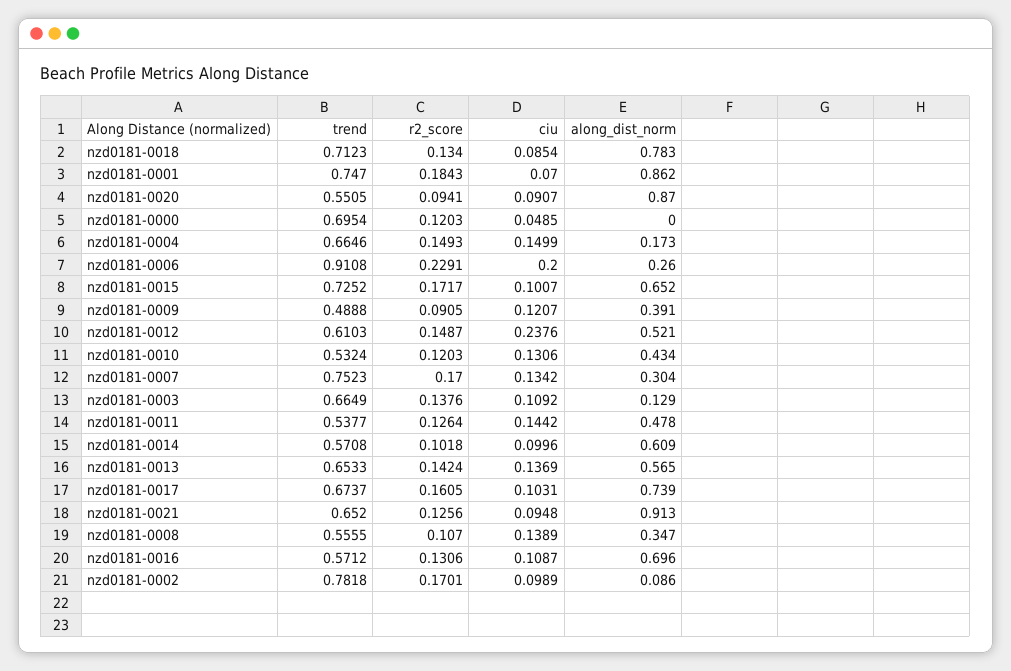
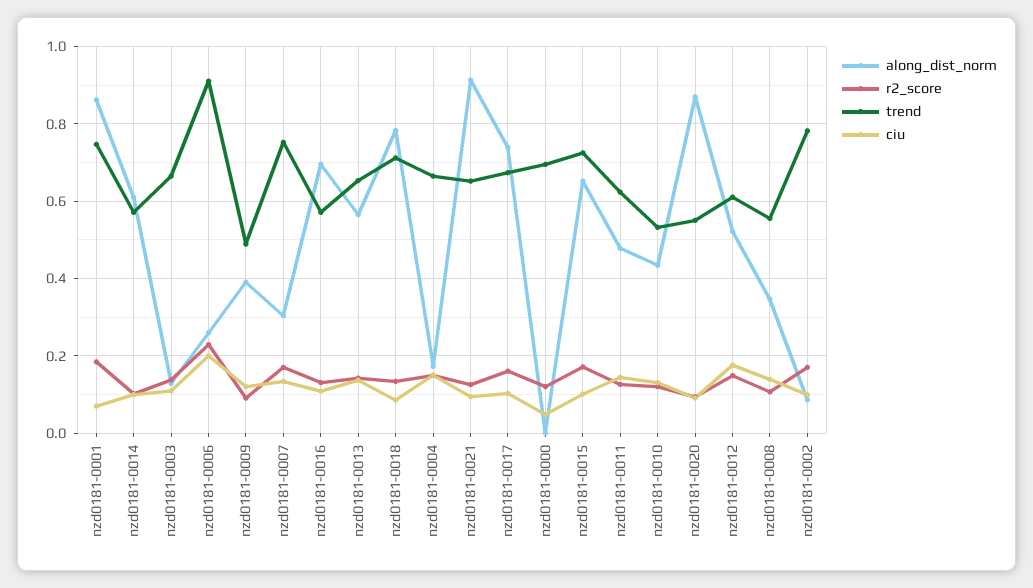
  {
    "trend": {
      "nzd0181-0018": 0.7123,
      "nzd0181-0001": 0.747,
      "nzd0181-0020": 0.5505,
      "nzd0181-0000": 0.6954,
      "nzd0181-0004": 0.6646,
      "nzd0181-0006": 0.9108,
      "nzd0181-0015": 0.7252,
      "nzd0181-0009": 0.4888,
      "nzd0181-0012": 0.6103,
      "nzd0181-0010": 0.5324,
      "nzd0181-0007": 0.7523,
      "nzd0181-0003": 0.6649,
-     "nzd0181-0011": 0.5377,
+     "nzd0181-0011": 0.62,
      "nzd0181-0014": 0.5708,
      "nzd0181-0013": 0.6533,
      "nzd0181-0017": 0.6737,
      "nzd0181-0021": 0.652,
      "nzd0181-0008": 0.5555,
      "nzd0181-0016": 0.5712,
      "nzd0181-0002": 0.7818
    },
    "r2_score": {
      "nzd0181-0018": 0.134,
      "nzd0181-0001": 0.1843,
      "nzd0181-0020": 0.0941,
      "nzd0181-0000": 0.1203,
      "nzd0181-0004": 0.1493,
      "nzd0181-0006": 0.2291,
      "nzd0181-0015": 0.1717,
      "nzd0181-0009": 0.0905,
      "nzd0181-0012": 0.1487,
      "nzd0181-0010": 0.1203,
      "nzd0181-0007": 0.17,
      "nzd0181-0003": 0.1376,
      "nzd0181-0011": 0.1264,
      "nzd0181-0014": 0.1018,
      "nzd0181-0013": 0.1424,
      "nzd0181-0017": 0.1605,
      "nzd0181-0021": 0.1256,
      "nzd0181-0008": 0.107,
      "nzd0181-0016": 0.1306,
      "nzd0181-0002": 0.1701
    },
    "ciu": {
      "nzd0181-0018": 0.0854,
      "nzd0181-0001": 0.07,
      "nzd0181-0020": 0.0907,
      "nzd0181-0000": 0.0485,
      "nzd0181-0004": 0.1499,
      "nzd0181-0006": 0.2,
      "nzd0181-0015": 0.1007,
      "nzd0181-0009": 0.1207,
-     "nzd0181-0012": 0.2376,
+     "nzd0181-0012": 0.18,
      "nzd0181-0010": 0.1306,
      "nzd0181-0007": 0.1342,
      "nzd0181-0003": 0.1092,
      "nzd0181-0011": 0.1442,
      "nzd0181-0014": 0.0996,
      "nzd0181-0013": 0.1369,
      "nzd0181-0017": 0.1031,
      "nzd0181-0021": 0.0948,
      "nzd0181-0008": 0.1389,
      "nzd0181-0016": 0.1087,
      "nzd0181-0002": 0.0989
    },
    "along_dist_norm": {
      "nzd0181-0018": 0.783,
      "nzd0181-0001": 0.862,
      "nzd0181-0020": 0.87,
      "nzd0181-0000": 0,
      "nzd0181-0004": 0.173,
      "nzd0181-0006": 0.26,
      "nzd0181-0015": 0.652,
      "nzd0181-0009": 0.391,
      "nzd0181-0012": 0.521,
      "nzd0181-0010": 0.434,
      "nzd0181-0007": 0.304,
      "nzd0181-0003": 0.129,
      "nzd0181-0011": 0.478,
      "nzd0181-0014": 0.609,
      "nzd0181-0013": 0.565,
      "nzd0181-0017": 0.739,
      "nzd0181-0021": 0.913,
      "nzd0181-0008": 0.347,
      "nzd0181-0016": 0.696,
      "nzd0181-0002": 0.086
    }
  }

